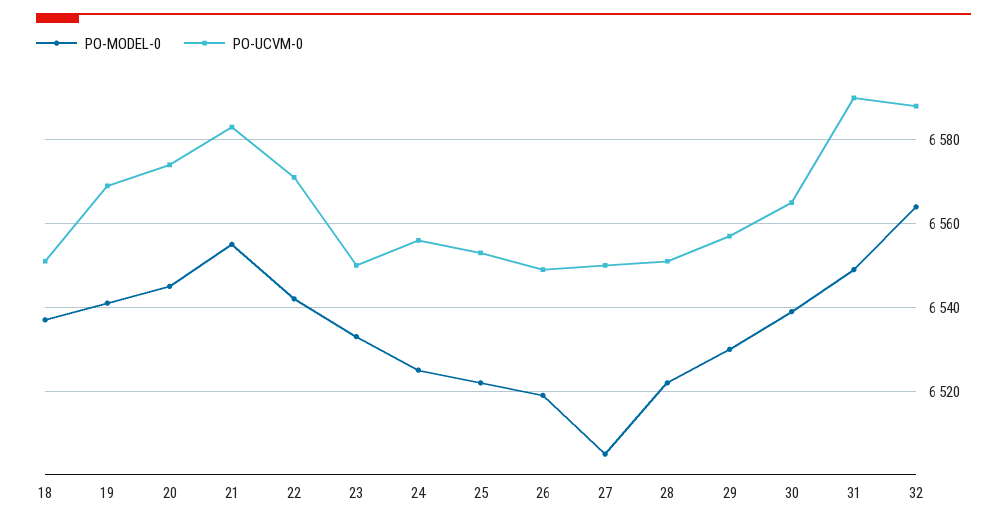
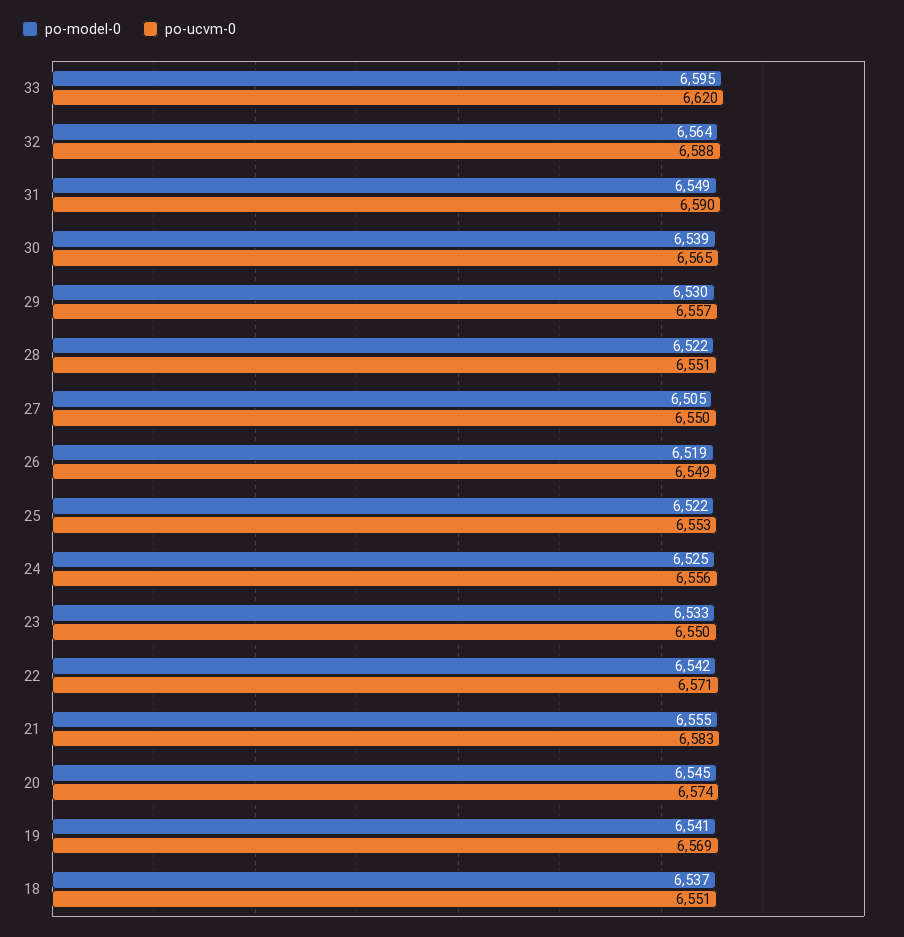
  {
    "PO-MODEL-0": {
      "18": 6537,
      "19": 6541,
      "20": 6545,
      "21": 6555,
      "22": 6542,
      "23": 6533,
      "24": 6525,
      "25": 6522,
      "26": 6519,
      "27": 6505,
      "28": 6522,
      "29": 6530,
      "30": 6539,
      "31": 6549,
-     "32": 6564
+     "32": 6564,
+     "33": 6595
    },
    "PO-UCVM-0": {
      "18": 6551,
      "19": 6569,
      "20": 6574,
      "21": 6583,
      "22": 6571,
      "23": 6550,
      "24": 6556,
      "25": 6553,
      "26": 6549,
      "27": 6550,
      "28": 6551,
      "29": 6557,
      "30": 6565,
      "31": 6590,
-     "32": 6588
+     "32": 6588,
+     "33": 6620
    }
  }

